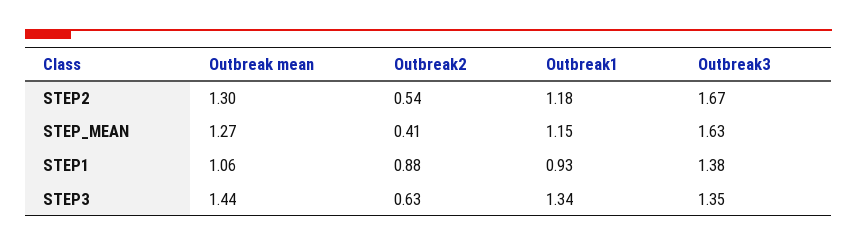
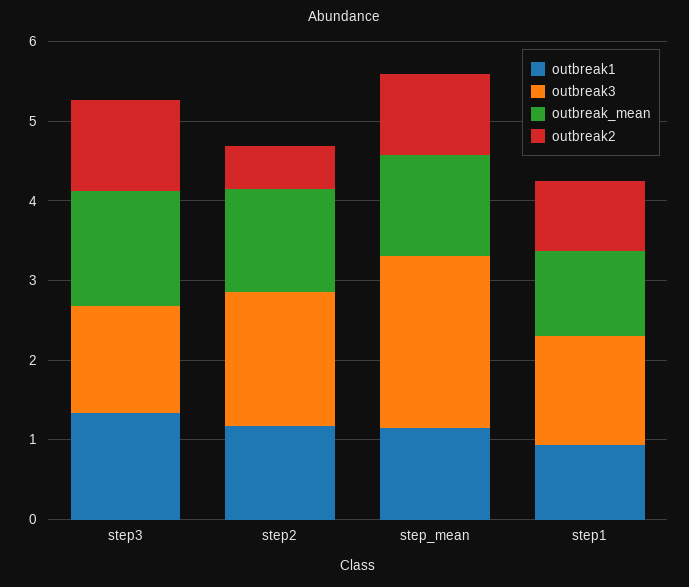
  {
    "Outbreak mean": {
      "STEP2": 1.3,
      "STEP_MEAN": 1.27,
      "STEP1": 1.06,
      "STEP3": 1.44
    },
    "Outbreak2": {
      "STEP2": 0.54,
-     "STEP_MEAN": 0.41,
+     "STEP_MEAN": 1,
      "STEP1": 0.88,
-     "STEP3": 0.63
+     "STEP3": 1.2
    },
    "Outbreak1": {
      "STEP2": 1.18,
      "STEP_MEAN": 1.15,
      "STEP1": 0.93,
      "STEP3": 1.34
    },
    "Outbreak3": {
      "STEP2": 1.67,
-     "STEP_MEAN": 1.63,
+     "STEP_MEAN": 2.2,
      "STEP1": 1.38,
      "STEP3": 1.35
    }
  }

